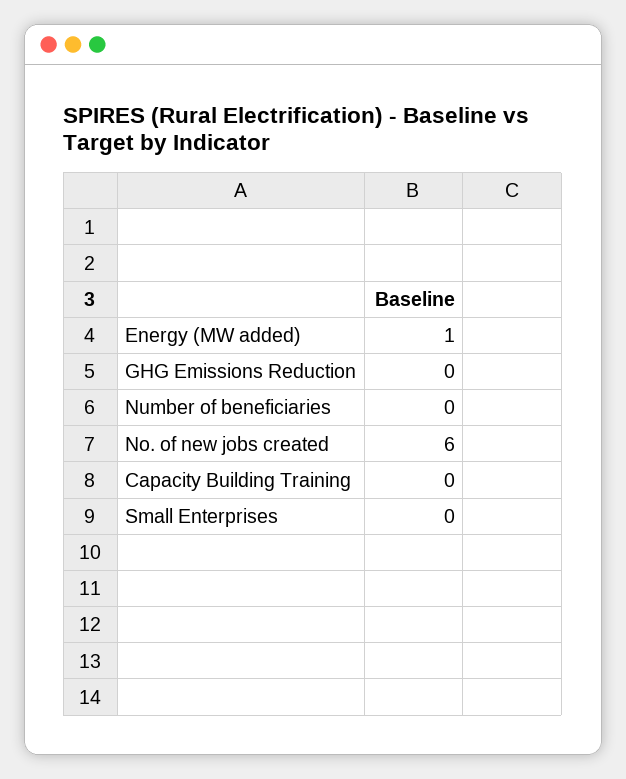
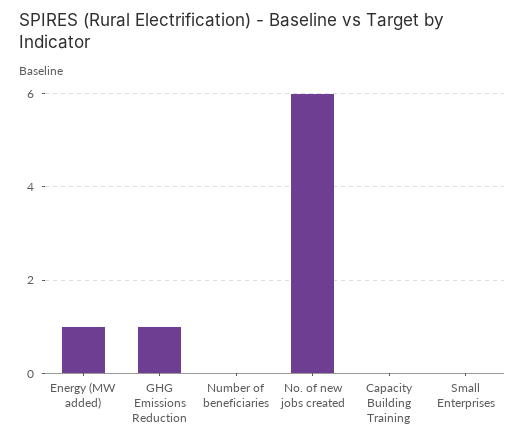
  {
    "Energy (MW added)": 1,
-   "GHG Emissions Reduction": 0,
+   "GHG Emissions Reduction": 1,
    "Number of beneficiaries": 0,
    "No. of new jobs created": 6,
    "Capacity Building Training": 0,
    "Small Enterprises": 0
  }

